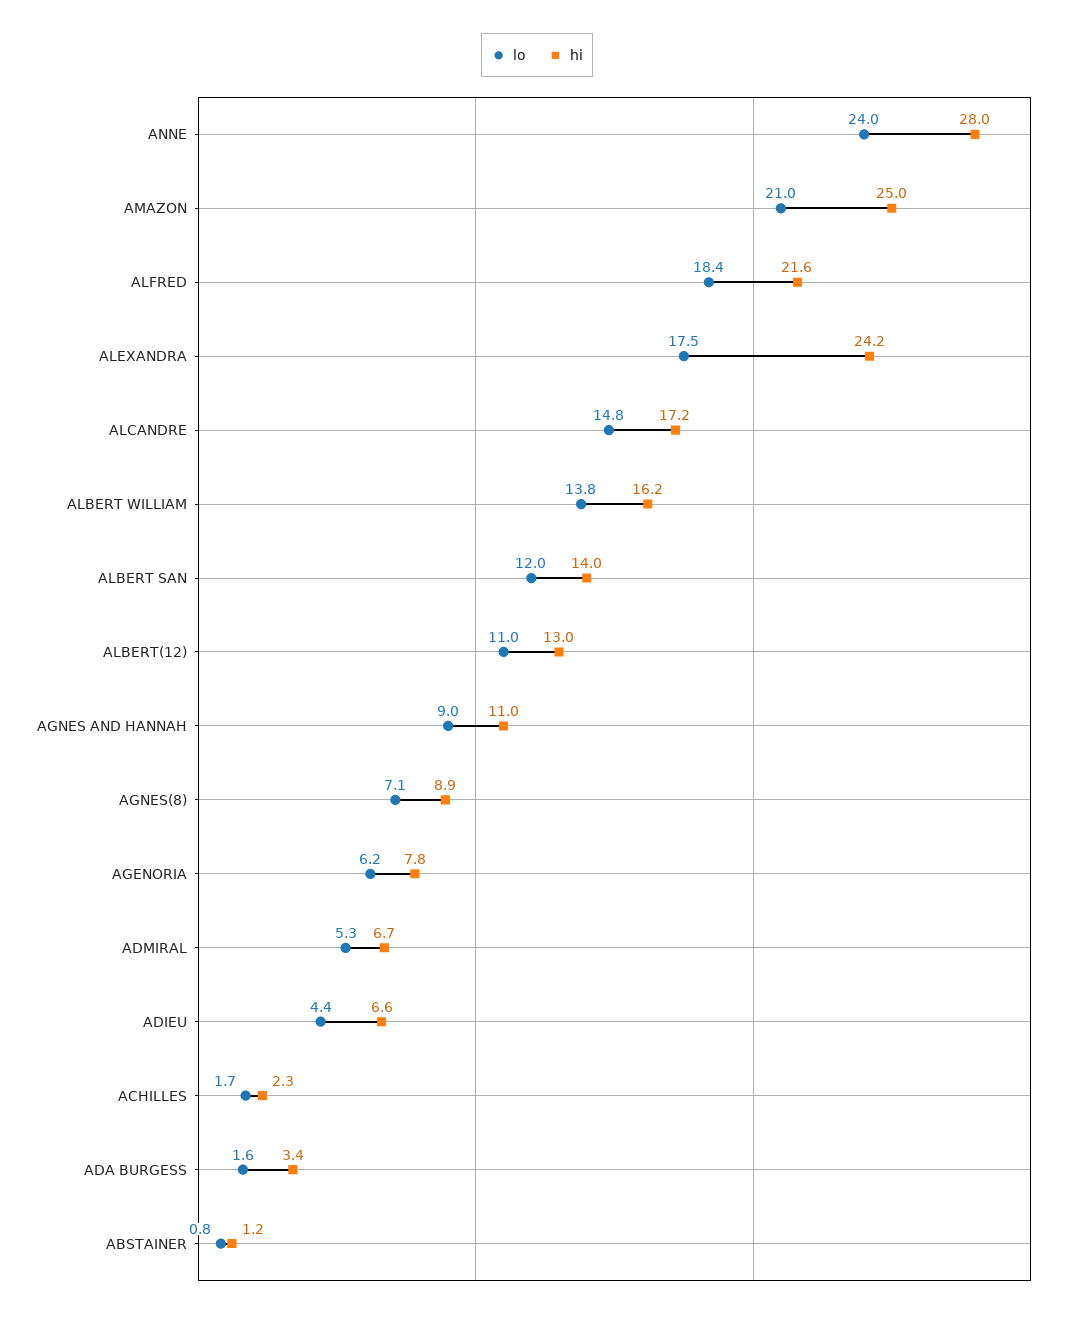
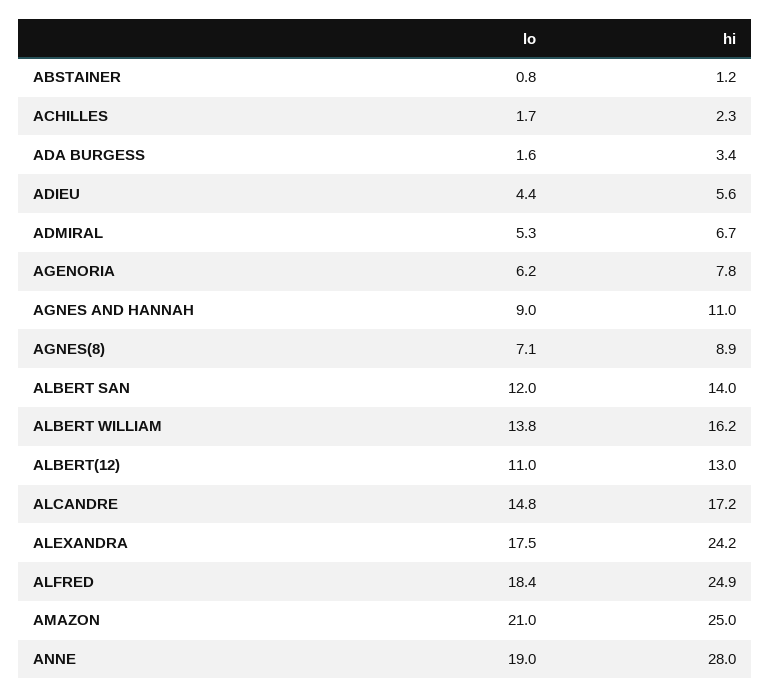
  {
    "lo": {
-     "ANNE": 24,
+     "ANNE": 19,
      "AMAZON": 21,
      "ALFRED": 18.4,
      "ALEXANDRA": 17.5,
      "ALCANDRE": 14.8,
      "ALBERT WILLIAM": 13.8,
      "ALBERT SAN": 12,
      "ALBERT(12)": 11,
      "AGNES AND HANNAH": 9,
      "AGNES(8)": 7.1,
      "AGENORIA": 6.2,
      "ADMIRAL": 5.3,
      "ADIEU": 4.4,
      "ACHILLES": 1.7,
      "ADA BURGESS": 1.6,
      "ABSTAINER": 0.8
    },
    "hi": {
      "ANNE": 28,
      "AMAZON": 25,
-     "ALFRED": 21.6,
+     "ALFRED": 24.9,
      "ALEXANDRA": 24.2,
      "ALCANDRE": 17.2,
      "ALBERT WILLIAM": 16.2,
      "ALBERT SAN": 14,
      "ALBERT(12)": 13,
      "AGNES AND HANNAH": 11,
      "AGNES(8)": 8.9,
      "AGENORIA": 7.8,
      "ADMIRAL": 6.7,
-     "ADIEU": 6.6,
+     "ADIEU": 5.6,
      "ACHILLES": 2.3,
      "ADA BURGESS": 3.4,
      "ABSTAINER": 1.2
    }
  }

